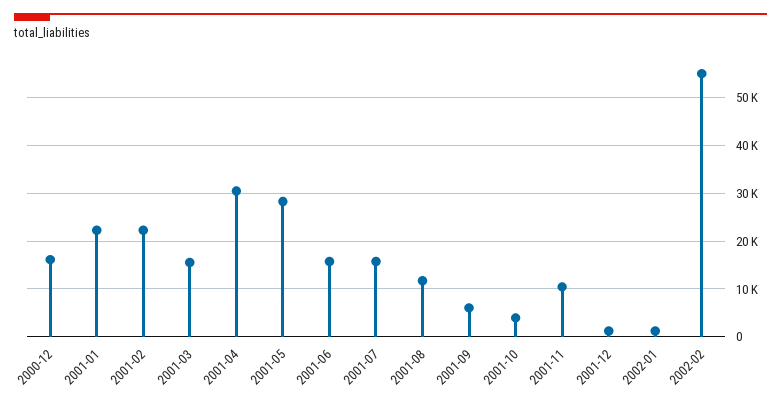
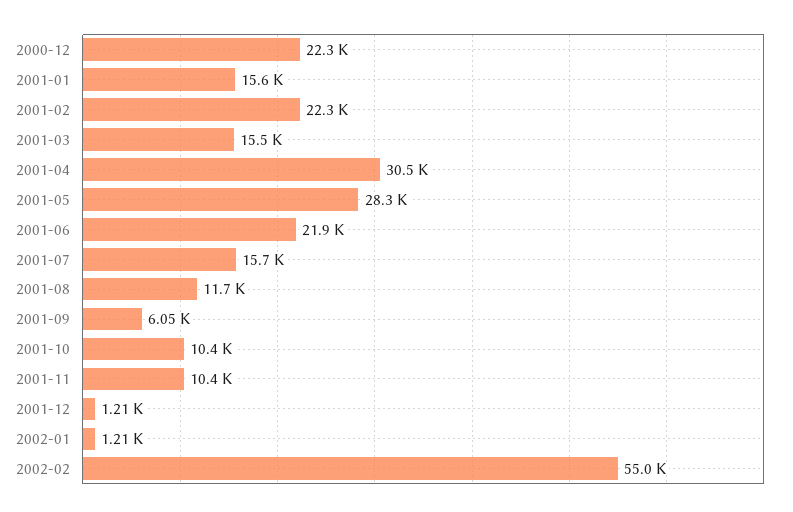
  {
-   "2000-12": 16000,
+   "2000-12": 22300,
-   "2001-01": 22000,
+   "2001-01": 15600,
    "2001-02": 22300,
    "2001-03": 15500,
    "2001-04": 30500,
    "2001-05": 28300,
-   "2001-06": 16000,
+   "2001-06": 21900,
    "2001-07": 15700,
    "2001-08": 11700,
    "2001-09": 6050,
-   "2001-10": 4000,
+   "2001-10": 10400,
    "2001-11": 10400,
    "2001-12": 1210,
    "2002-01": 1210,
    "2002-02": 55000
  }

